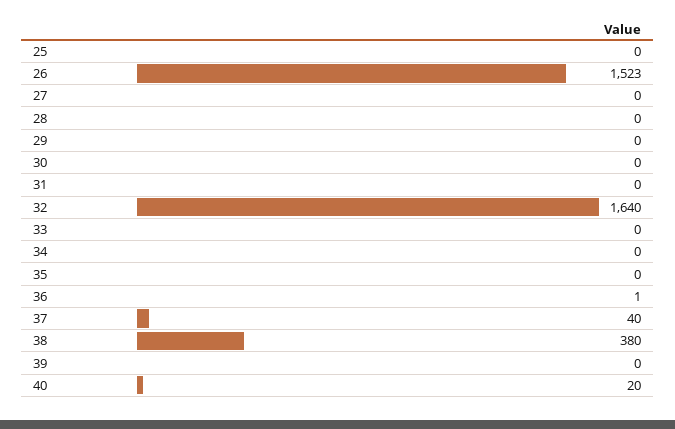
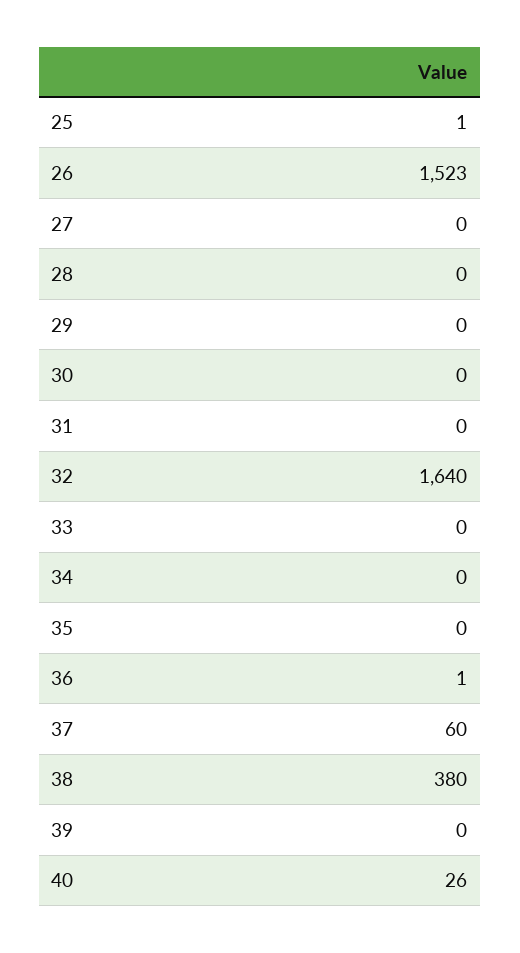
  {
-   "25": 0,
+   "25": 1,
    "26": 1523,
    "27": 0,
    "28": 0,
    "29": 0,
    "30": 0,
    "31": 0,
    "32": 1640,
    "33": 0,
    "34": 0,
    "35": 0,
    "36": 1,
-   "37": 40,
+   "37": 60,
    "38": 380,
    "39": 0,
-   "40": 20
+   "40": 26
  }

